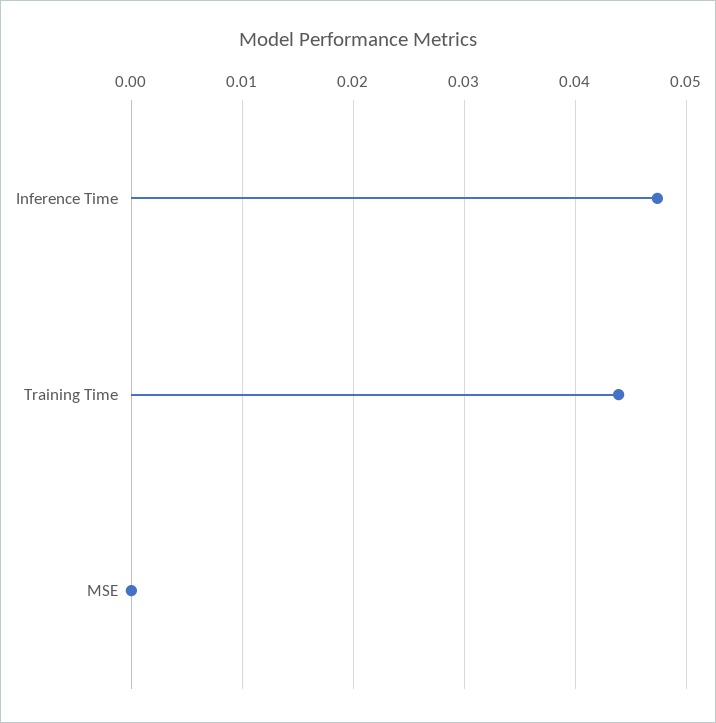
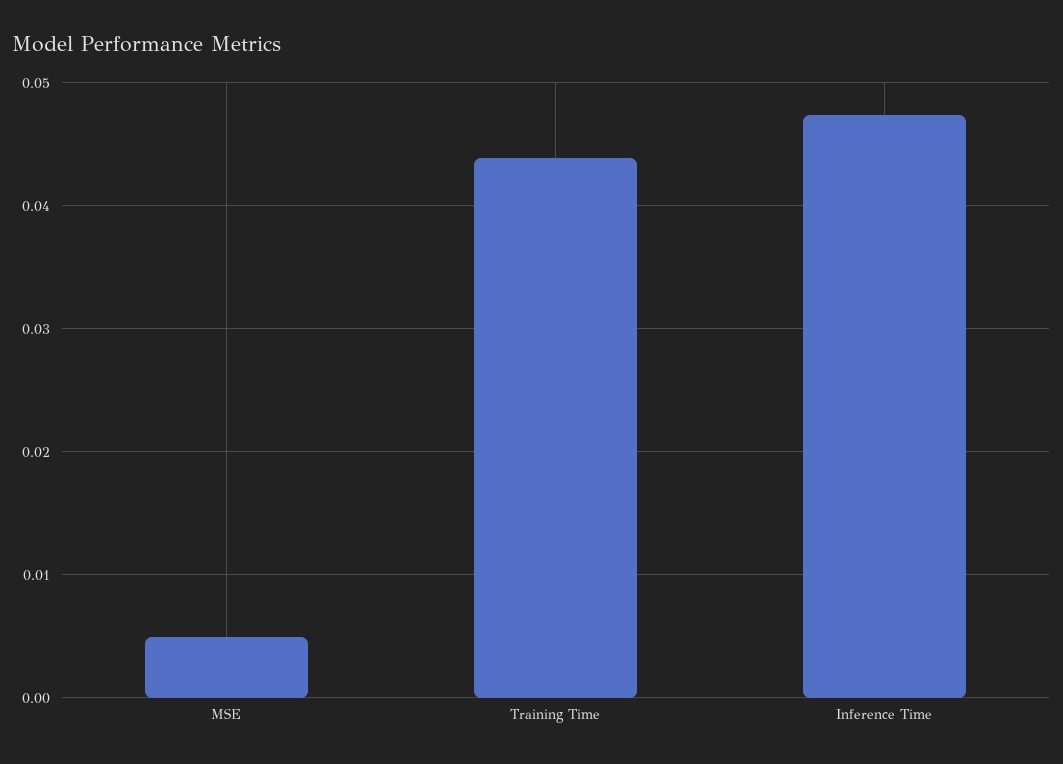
  {
    "Inference Time": 0.047,
    "Training Time": 0.044,
-   "MSE": 0
+   "MSE": 0.005
  }

